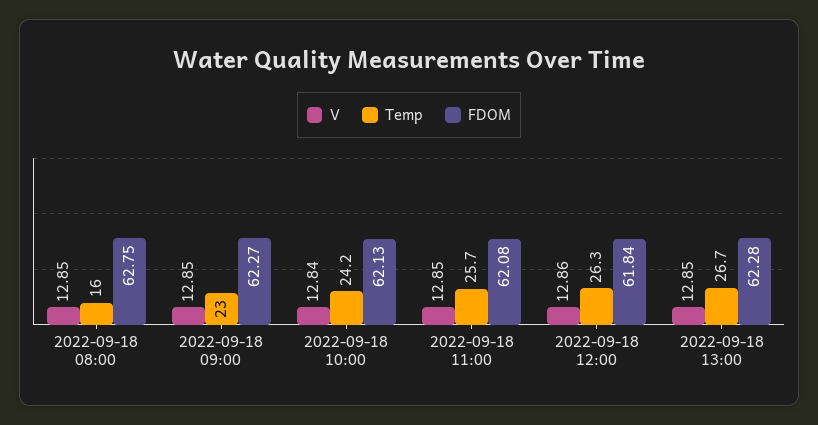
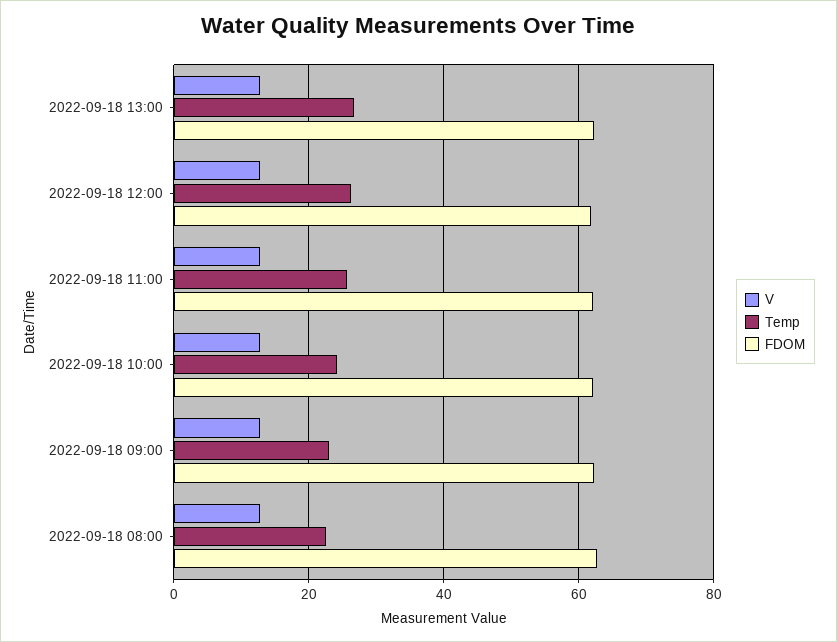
  {
    "V": {
      "2022-09-18 08:00": 12.85,
      "2022-09-18 09:00": 12.85,
      "2022-09-18 10:00": 12.84,
      "2022-09-18 11:00": 12.85,
      "2022-09-18 12:00": 12.86,
      "2022-09-18 13:00": 12.85
    },
    "Temp": {
-     "2022-09-18 08:00": 16,
+     "2022-09-18 08:00": 22,
      "2022-09-18 09:00": 23,
      "2022-09-18 10:00": 24.2,
      "2022-09-18 11:00": 25.7,
      "2022-09-18 12:00": 26.3,
      "2022-09-18 13:00": 26.7
    },
    "FDOM": {
      "2022-09-18 08:00": 62.75,
      "2022-09-18 09:00": 62.27,
      "2022-09-18 10:00": 62.13,
      "2022-09-18 11:00": 62.08,
      "2022-09-18 12:00": 61.84,
      "2022-09-18 13:00": 62.28
    }
  }

